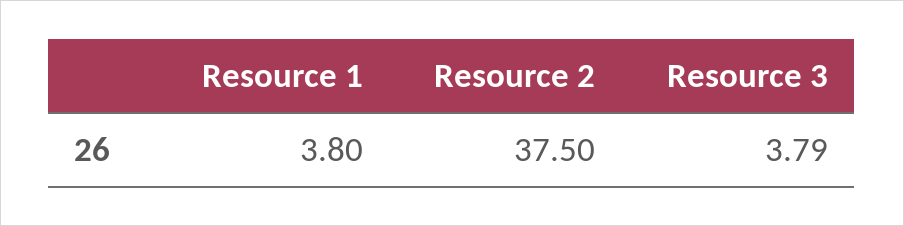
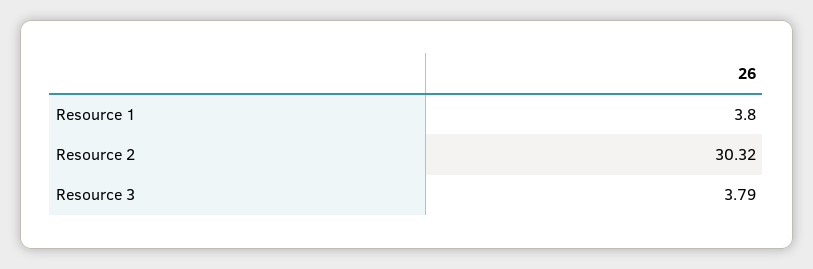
  {
    "Resource 1": 3.8,
-   "Resource 2": 37.5,
+   "Resource 2": 30.32,
    "Resource 3": 3.79
  }

